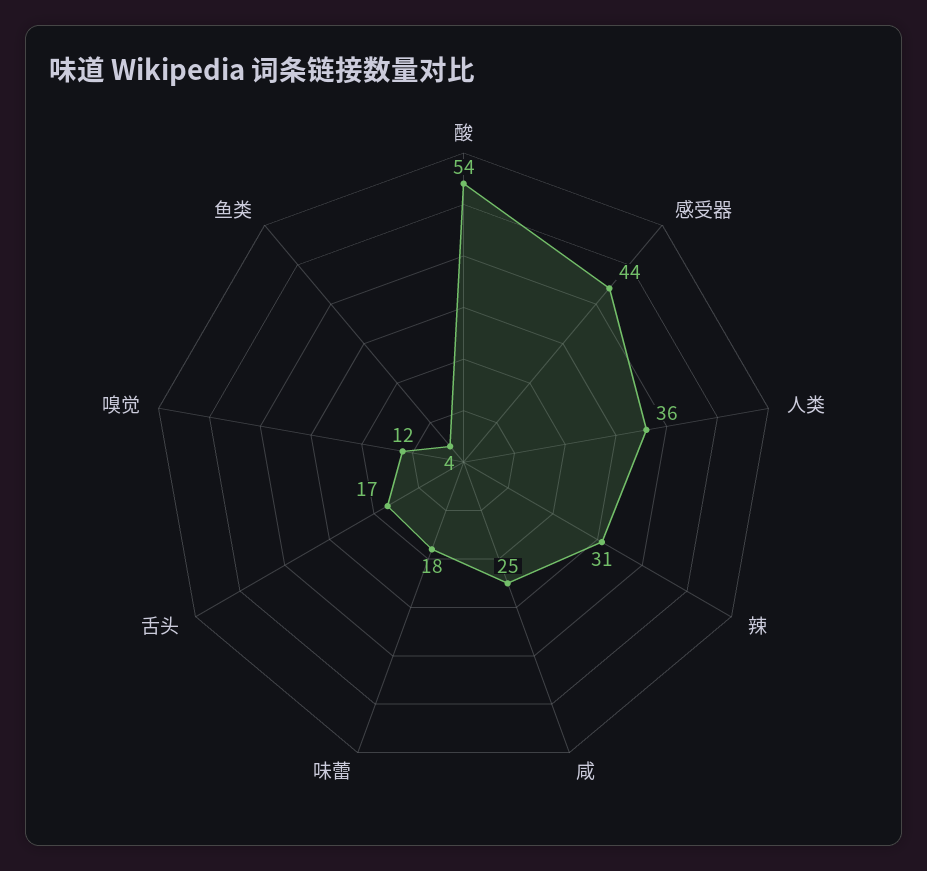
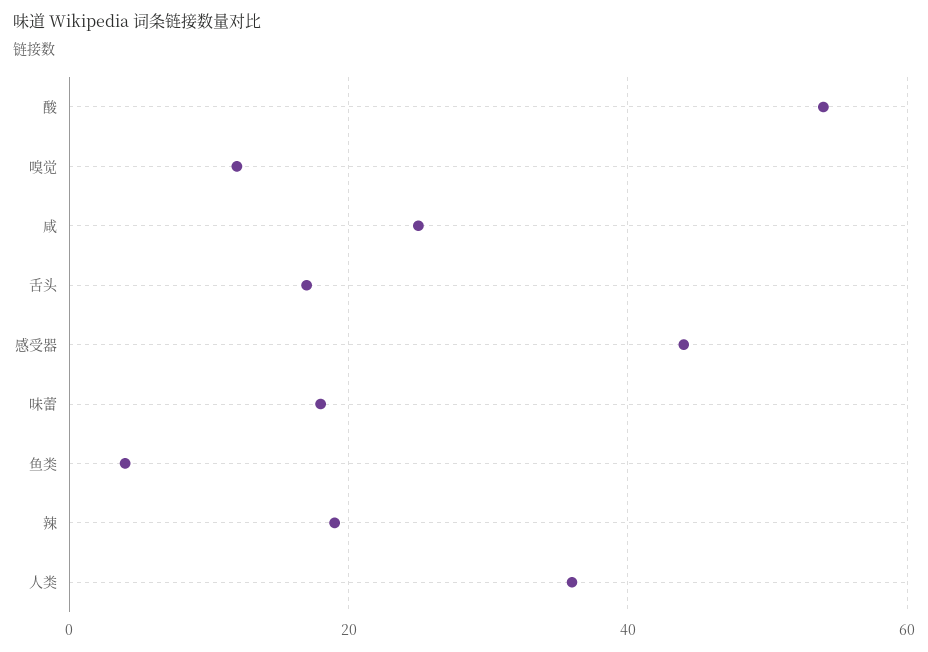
  {
    "酸": 54,
    "感受器": 44,
    "人类": 36,
-   "辣": 31,
+   "辣": 20,
    "咸": 25,
    "味蕾": 18,
    "舌头": 17,
    "嗅觉": 12,
    "鱼类": 4
  }

